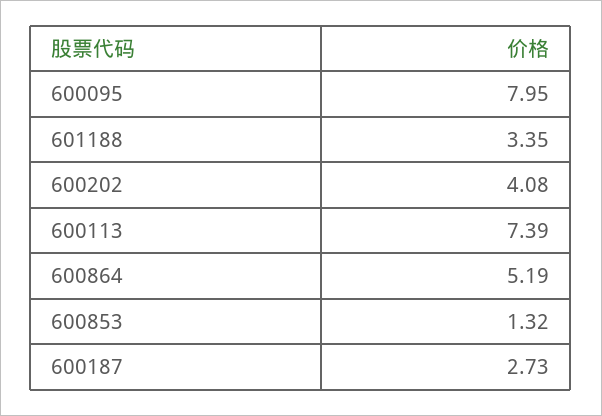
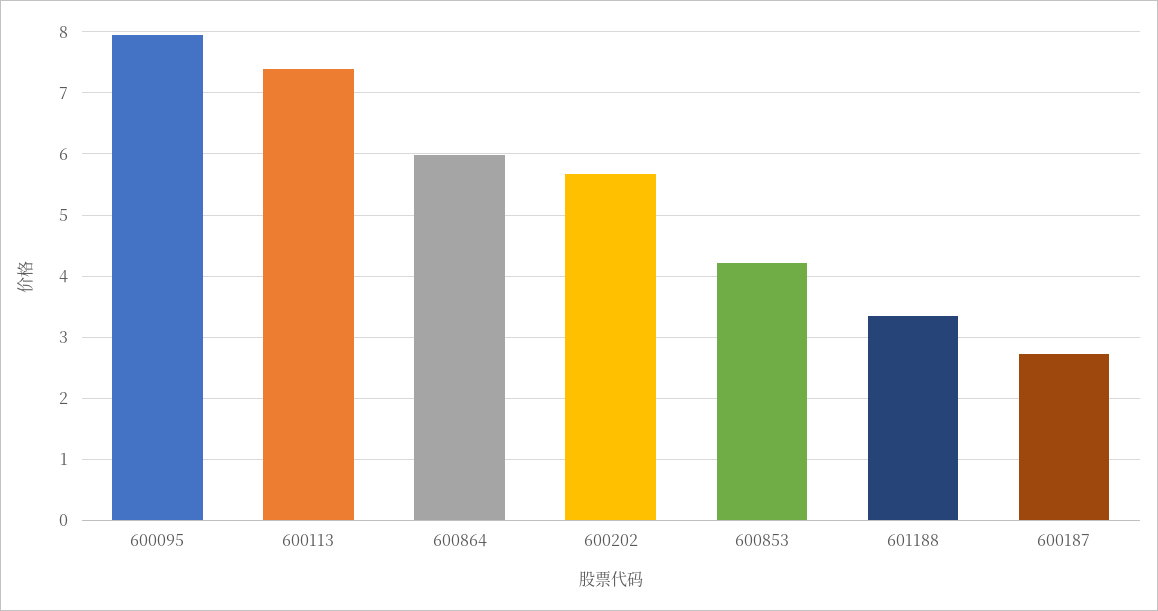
  {
    "600095": 7.95,
    "601188": 3.35,
-   "600202": 4.08,
+   "600202": 5.7,
    "600113": 7.39,
-   "600864": 5.19,
+   "600864": 6,
-   "600853": 1.32,
+   "600853": 4.2,
    "600187": 2.73
  }

